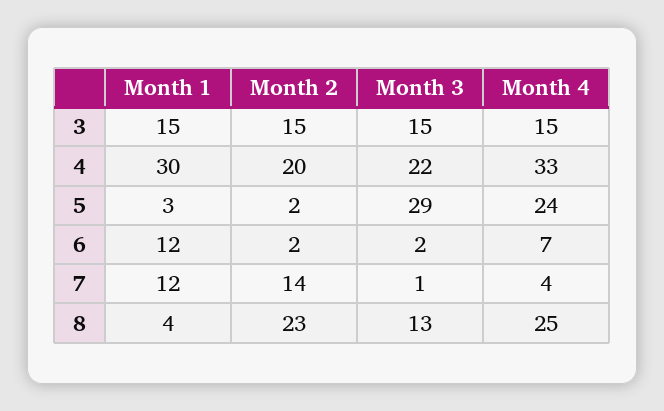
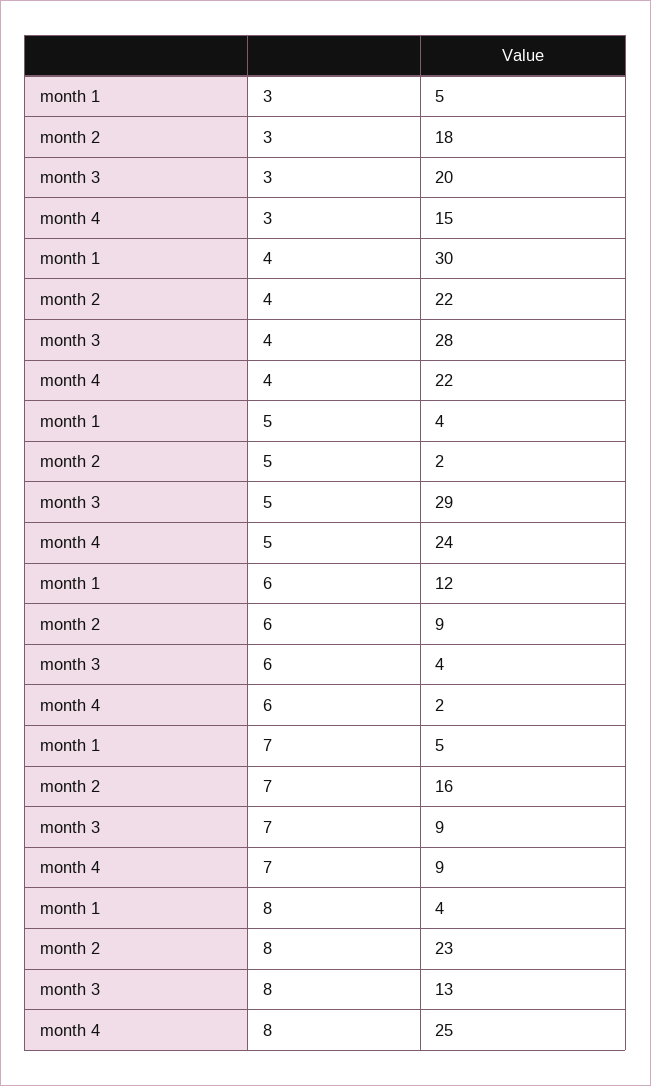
  {
    "Month 1": {
-     "3": 15,
+     "3": 5,
      "4": 30,
-     "5": 3,
+     "5": 4,
      "6": 12,
-     "7": 12,
+     "7": 5,
      "8": 4
    },
    "Month 2": {
-     "3": 15,
+     "3": 18,
-     "4": 20,
+     "4": 22,
      "5": 2,
-     "6": 2,
+     "6": 9,
-     "7": 14,
+     "7": 16,
      "8": 23
    },
    "Month 3": {
-     "3": 15,
+     "3": 20,
-     "4": 22,
+     "4": 28,
      "5": 29,
-     "6": 2,
+     "6": 4,
-     "7": 1,
+     "7": 9,
      "8": 13
    },
    "Month 4": {
      "3": 15,
-     "4": 33,
+     "4": 22,
      "5": 24,
-     "6": 7,
+     "6": 2,
-     "7": 4,
+     "7": 9,
      "8": 25
    }
  }

